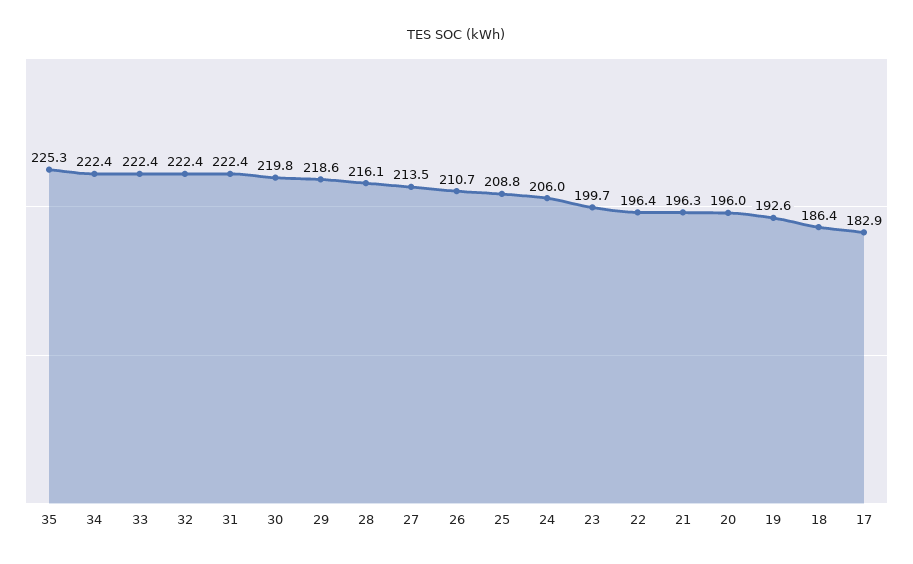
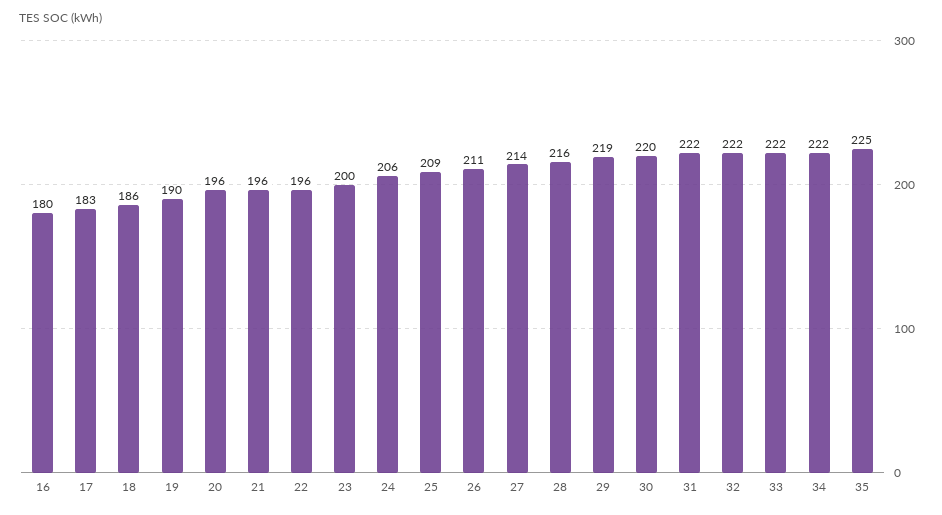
  {
    "35": 225.3,
    "34": 222.4,
    "33": 222.4,
    "32": 222.4,
    "31": 222.4,
    "30": 219.8,
    "29": 218.6,
    "28": 216.1,
    "27": 213.5,
    "26": 210.7,
    "25": 208.8,
    "24": 206,
    "23": 199.7,
    "22": 196.4,
    "21": 196.3,
    "20": 196,
-   "19": 192.6,
+   "19": 190,
    "18": 186.4,
-   "17": 182.9
+   "17": 182.9,
+   "16": 180
  }

